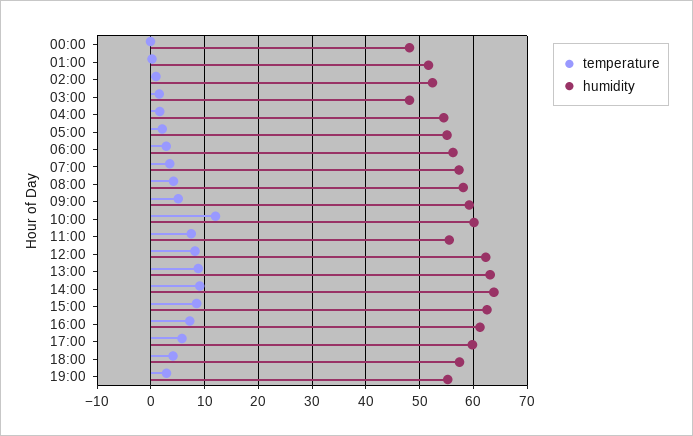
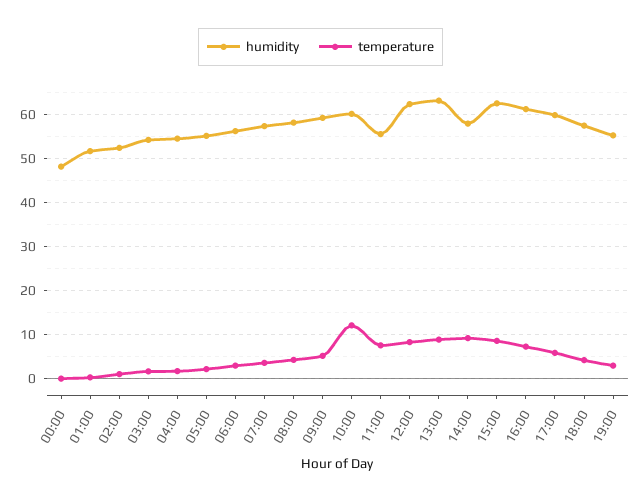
  {
    "temperature": {
      "00:00": 0,
      "01:00": 0,
      "02:00": 0,
      "03:00": 2,
      "04:00": 2,
      "05:00": 2,
      "06:00": 2,
      "07:00": 4,
      "08:00": 4,
      "09:00": 6,
      "10:00": 12,
      "11:00": 8,
      "12:00": 8,
      "13:00": 8,
      "14:00": 10,
      "15:00": 8,
      "16:00": 8,
      "17:00": 6,
      "18:00": 4,
      "19:00": 2
    },
    "humidity": {
      "00:00": 48,
      "01:00": 52,
      "02:00": 52,
-     "03:00": 48,
+     "03:00": 54,
      "04:00": 54,
      "05:00": 56,
      "06:00": 56,
      "07:00": 58,
      "08:00": 58,
      "09:00": 60,
      "10:00": 60,
      "11:00": 56,
      "12:00": 62,
      "13:00": 64,
-     "14:00": 64,
+     "14:00": 58,
      "15:00": 62,
      "16:00": 62,
      "17:00": 60,
      "18:00": 58,
      "19:00": 56
    }
  }

